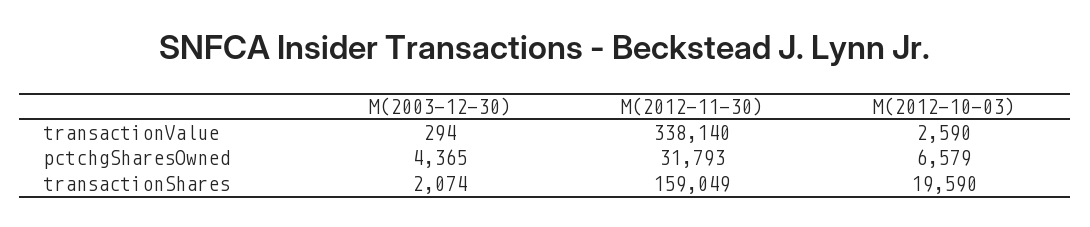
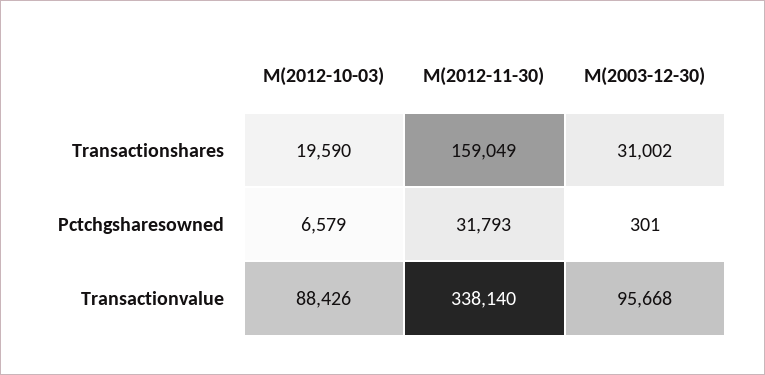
  {
    "M(2003-12-30)": {
-     "transactionValue": 294,
+     "transactionValue": 95668,
-     "pctchgSharesOwned": 4365,
+     "pctchgSharesOwned": 301,
-     "transactionShares": 2074
+     "transactionShares": 31002
    },
    "M(2012-11-30)": {
      "transactionValue": 338140,
      "pctchgSharesOwned": 31793,
      "transactionShares": 159049
    },
    "M(2012-10-03)": {
-     "transactionValue": 2590,
+     "transactionValue": 88426,
      "pctchgSharesOwned": 6579,
      "transactionShares": 19590
    }
  }

